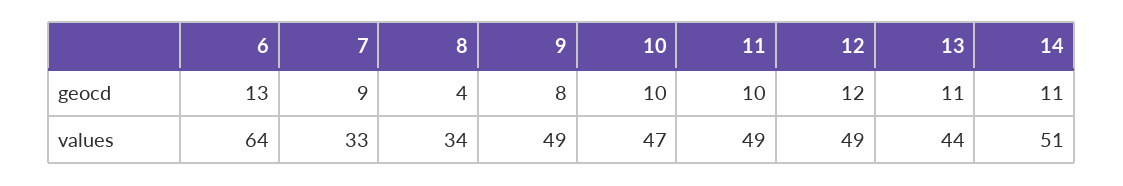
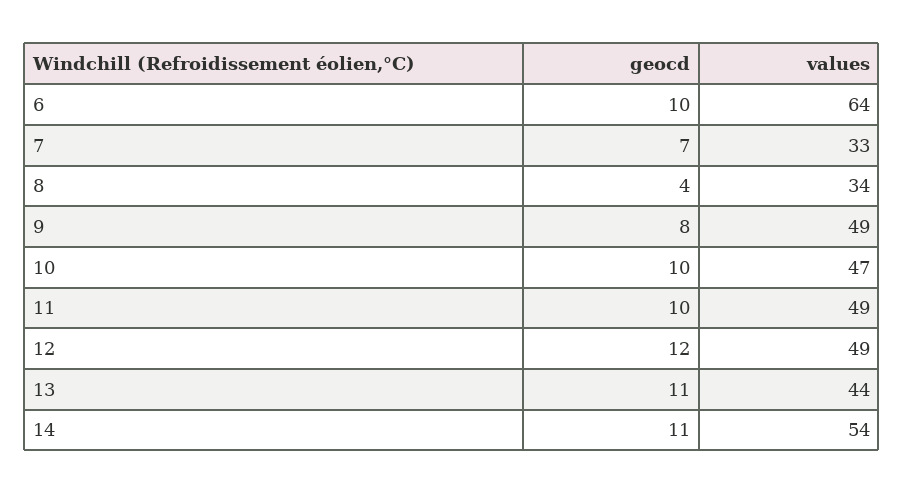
  {
    "6": {
-     "geocd": 13,
+     "geocd": 10,
      "values": 64
    },
    "7": {
-     "geocd": 9,
+     "geocd": 7,
      "values": 33
    },
    "8": {
      "geocd": 4,
      "values": 34
    },
    "9": {
      "geocd": 8,
      "values": 49
    },
    "10": {
      "geocd": 10,
      "values": 47
    },
    "11": {
      "geocd": 10,
      "values": 49
    },
    "12": {
      "geocd": 12,
      "values": 49
    },
    "13": {
      "geocd": 11,
      "values": 44
    },
    "14": {
      "geocd": 11,
-     "values": 51
+     "values": 54
    }
  }

